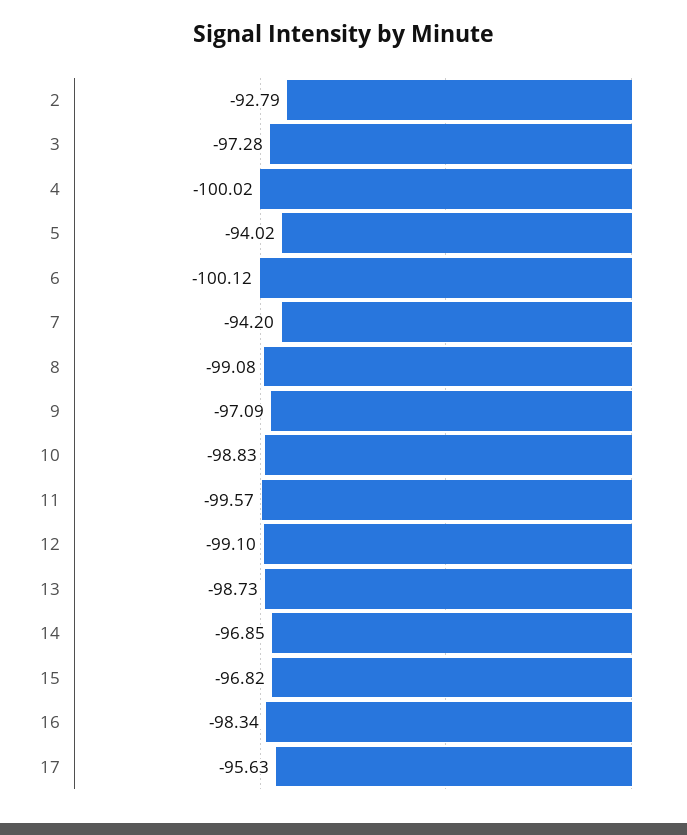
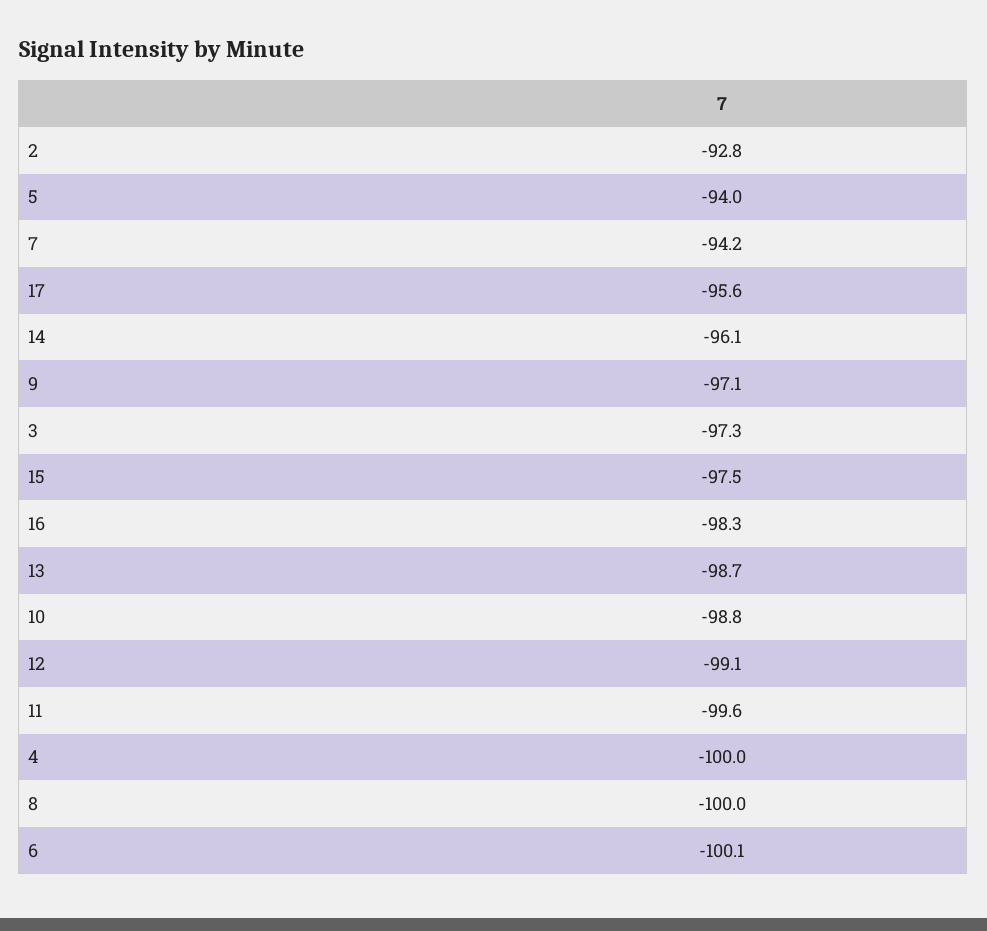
  {
    "2": -92.79,
    "3": -97.28,
    "4": -100.02,
    "5": -94.02,
    "6": -100.12,
    "7": -94.2,
-   "8": -99.08,
+   "8": -100,
    "9": -97.09,
    "10": -98.83,
    "11": -99.57,
    "12": -99.1,
    "13": -98.73,
-   "14": -96.85,
+   "14": -96.1,
-   "15": -96.82,
+   "15": -97.5,
    "16": -98.34,
    "17": -95.63
  }

